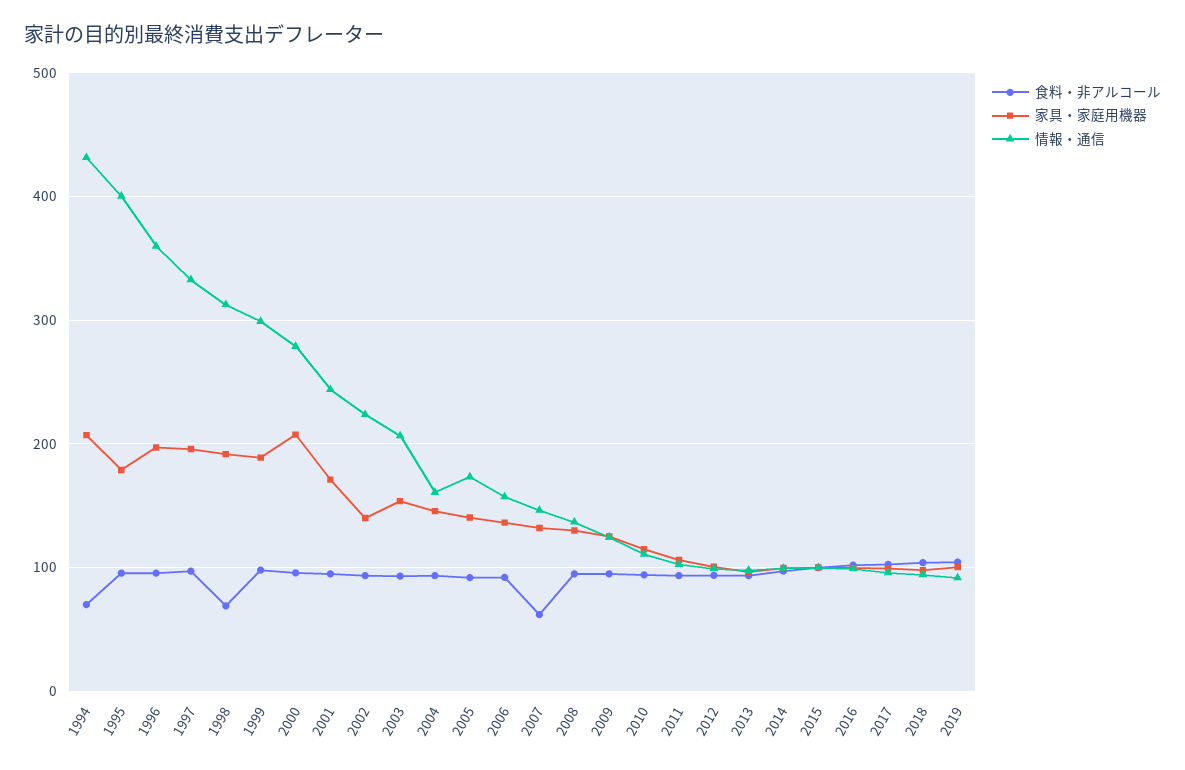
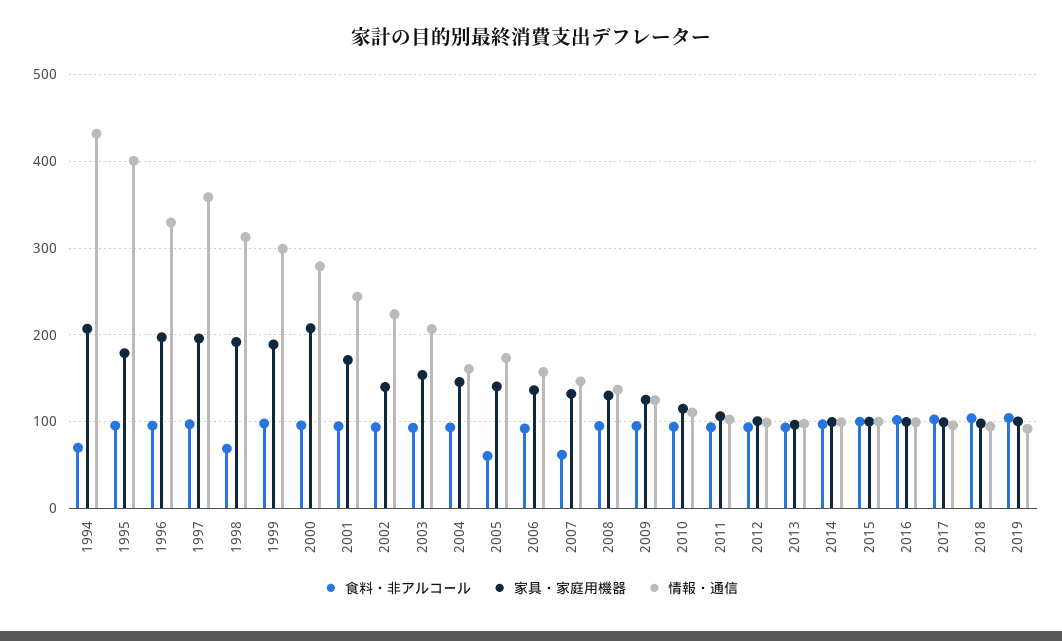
  {
    "食料・非アルコール": {
      "1994": 70,
      "1995": 100,
      "1996": 100,
      "1997": 100,
      "1998": 70,
      "1999": 100,
      "2000": 100,
      "2001": 90,
      "2002": 90,
      "2003": 90,
      "2004": 90,
-     "2005": 90,
+     "2005": 60,
      "2006": 90,
      "2007": 60,
      "2008": 90,
      "2009": 90,
      "2010": 90,
      "2011": 90,
      "2012": 90,
      "2013": 90,
      "2014": 100,
      "2015": 100,
      "2016": 100,
      "2017": 100,
      "2018": 100,
      "2019": 100
    },
    "家具・家庭用機器": {
      "1994": 210,
      "1995": 180,
      "1996": 200,
      "1997": 200,
      "1998": 190,
      "1999": 190,
      "2000": 210,
      "2001": 170,
      "2002": 140,
      "2003": 150,
      "2004": 150,
      "2005": 140,
      "2006": 140,
      "2007": 130,
      "2008": 130,
      "2009": 130,
      "2010": 110,
      "2011": 110,
      "2012": 100,
      "2013": 100,
      "2014": 100,
      "2015": 100,
      "2016": 100,
      "2017": 100,
      "2018": 100,
      "2019": 100
    },
    "情報・通信": {
      "1994": 430,
      "1995": 400,
-     "1996": 360,
+     "1996": 330,
-     "1997": 330,
+     "1997": 360,
      "1998": 310,
      "1999": 300,
      "2000": 280,
      "2001": 240,
      "2002": 220,
      "2003": 210,
      "2004": 160,
      "2005": 170,
      "2006": 160,
      "2007": 150,
      "2008": 140,
      "2009": 120,
      "2010": 110,
      "2011": 100,
      "2012": 100,
      "2013": 100,
      "2014": 100,
      "2015": 100,
      "2016": 100,
      "2017": 100,
      "2018": 90,
      "2019": 90
    }
  }

